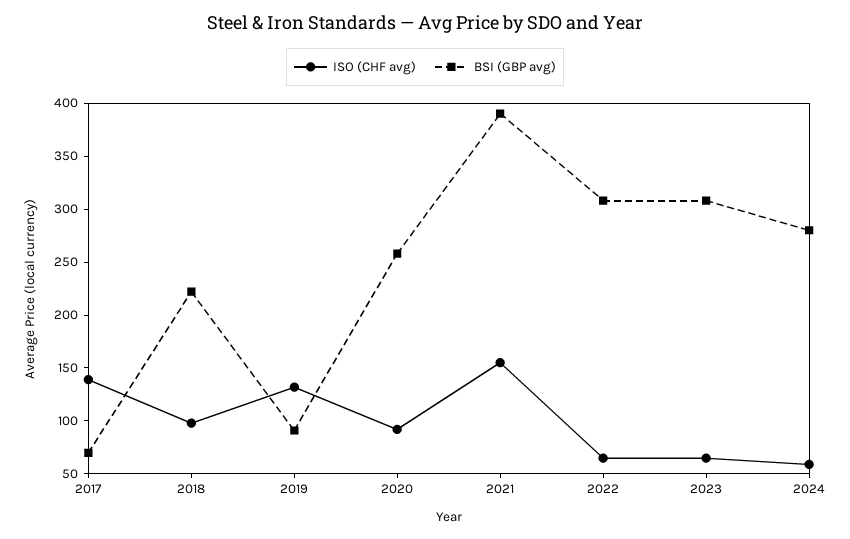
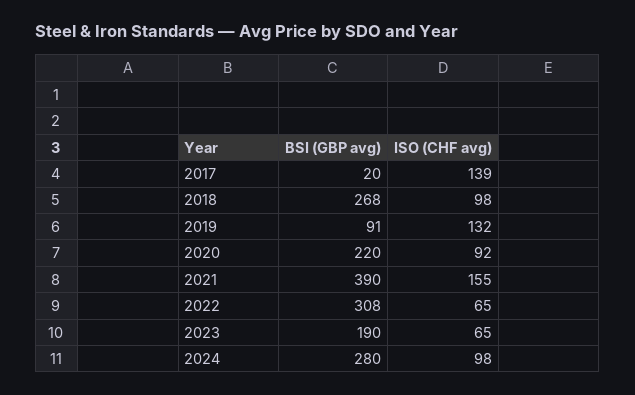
  {
    "ISO (CHF avg)": {
      "2017": 139,
      "2018": 98,
      "2019": 132,
      "2020": 92,
      "2021": 155,
      "2022": 65,
      "2023": 65,
-     "2024": 60
+     "2024": 98
    },
    "BSI (GBP avg)": {
-     "2017": 70,
+     "2017": 20,
-     "2018": 220,
+     "2018": 268,
      "2019": 91,
-     "2020": 260,
+     "2020": 220,
      "2021": 390,
      "2022": 308,
-     "2023": 310,
+     "2023": 190,
      "2024": 280
    }
  }

